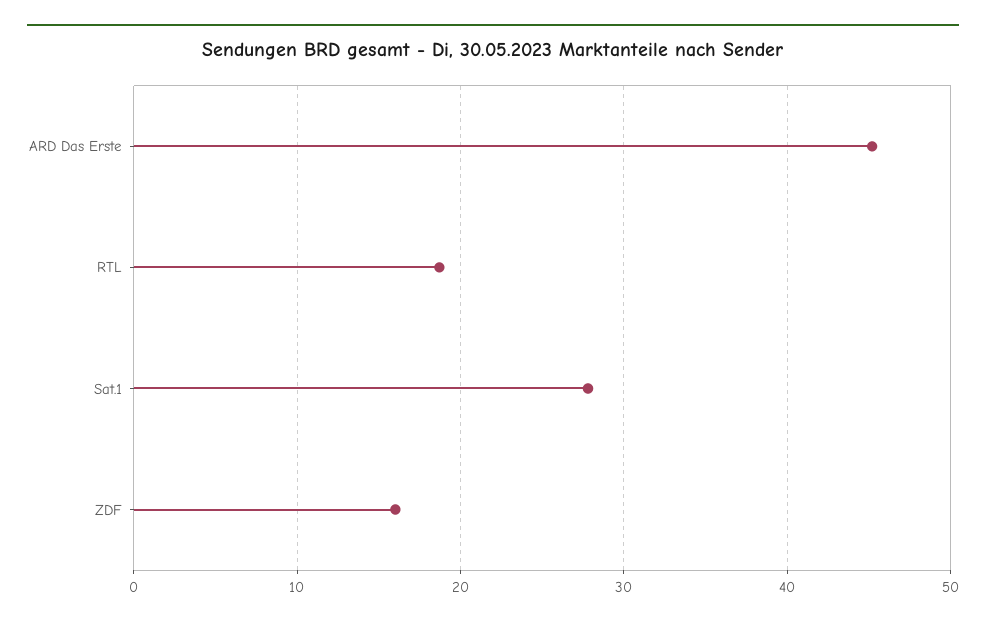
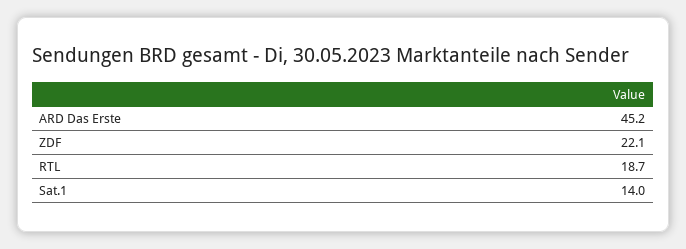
  {
    "ARD Das Erste": 45.2,
    "RTL": 18.7,
-   "Sat.1": 28,
+   "Sat.1": 14,
-   "ZDF": 16
+   "ZDF": 22.1
  }

